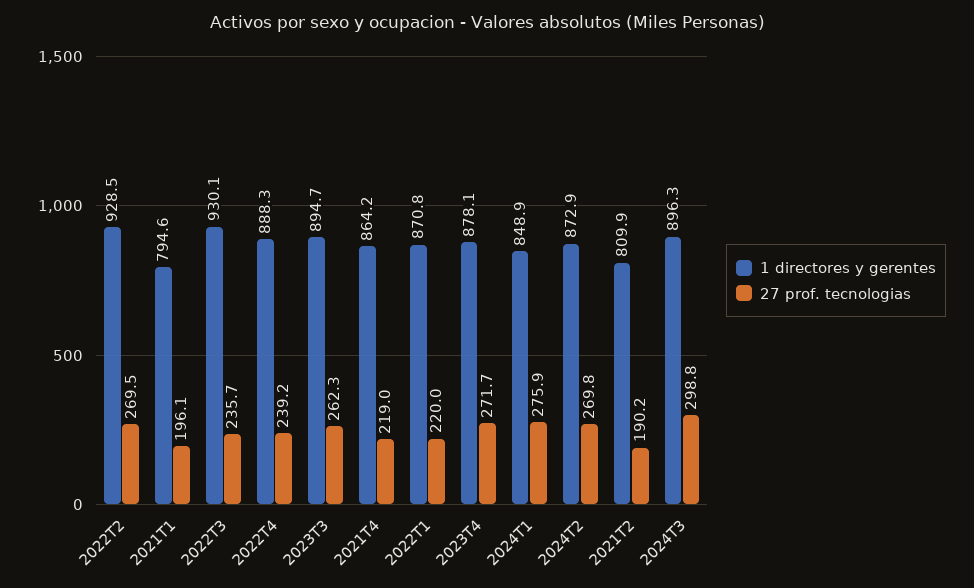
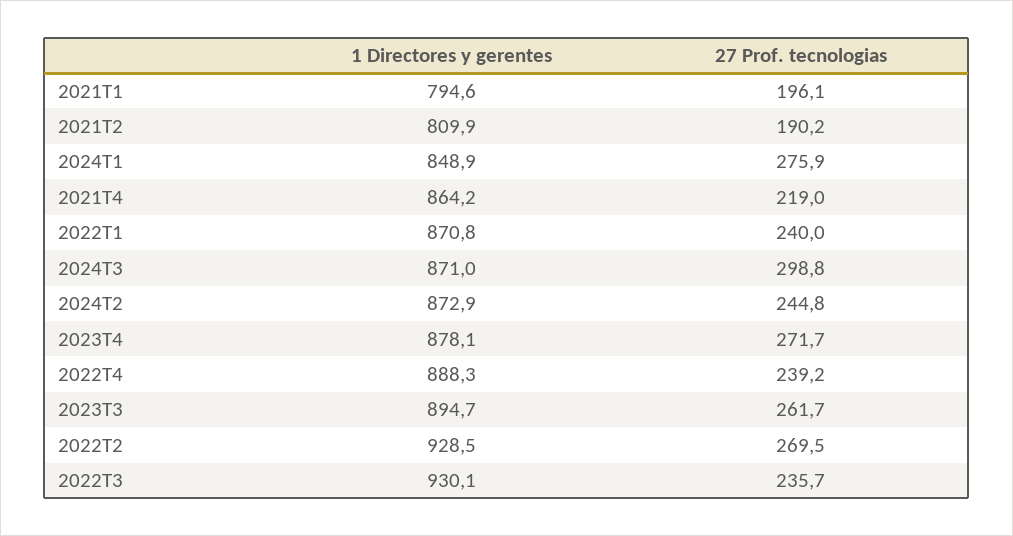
  {
    "1 directores y gerentes": {
      "2022T2": 928.5,
      "2021T1": 794.6,
      "2022T3": 930.1,
      "2022T4": 888.3,
      "2023T3": 894.7,
      "2021T4": 864.2,
      "2022T1": 870.8,
      "2023T4": 878.1,
      "2024T1": 848.9,
      "2024T2": 872.9,
      "2021T2": 809.9,
-     "2024T3": 896.3
+     "2024T3": 871
    },
    "27 prof. tecnologias": {
      "2022T2": 269.5,
      "2021T1": 196.1,
      "2022T3": 235.7,
      "2022T4": 239.2,
-     "2023T3": 262.3,
+     "2023T3": 261.7,
      "2021T4": 219,
-     "2022T1": 220,
+     "2022T1": 240,
      "2023T4": 271.7,
      "2024T1": 275.9,
-     "2024T2": 269.8,
+     "2024T2": 244.8,
      "2021T2": 190.2,
      "2024T3": 298.8
    }
  }

